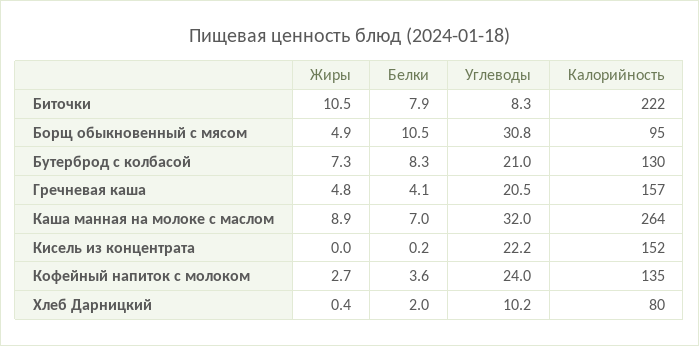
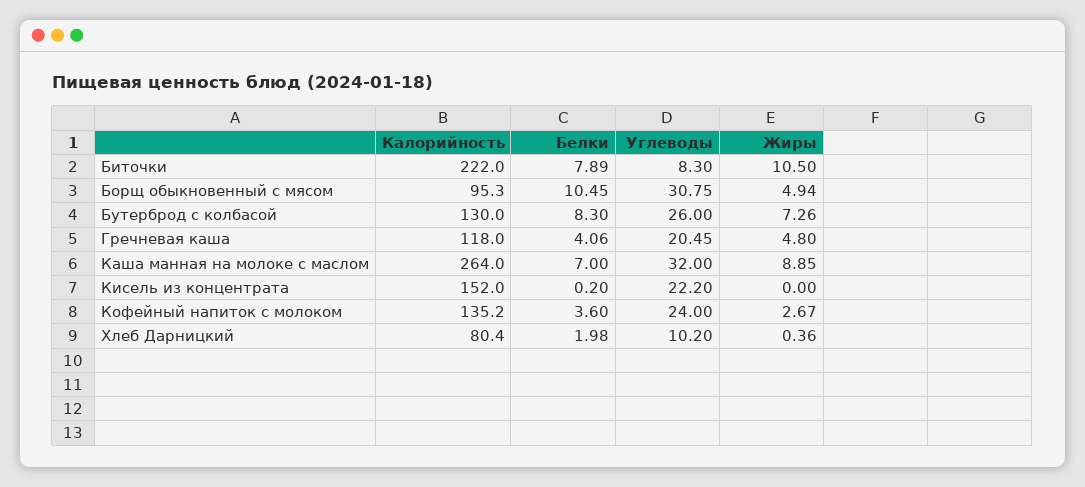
  {
    "Жиры": {
      "Биточки": 10.5,
      "Борщ обыкновенный с мясом": 4.94,
      "Бутерброд с колбасой": 7.26,
      "Гречневая каша": 4.8,
      "Каша манная на молоке с маслом": 8.85,
      "Кисель из концентрата": 0,
      "Кофейный напиток с молоком": 2.67,
      "Хлеб Дарницкий": 0.36
    },
    "Белки": {
      "Биточки": 7.89,
      "Борщ обыкновенный с мясом": 10.45,
      "Бутерброд с колбасой": 8.3,
      "Гречневая каша": 4.06,
      "Каша манная на молоке с маслом": 7,
      "Кисель из концентрата": 0.2,
      "Кофейный напиток с молоком": 3.6,
      "Хлеб Дарницкий": 1.98
    },
    "Углеводы": {
      "Биточки": 8.3,
      "Борщ обыкновенный с мясом": 30.75,
-     "Бутерброд с колбасой": 21,
+     "Бутерброд с колбасой": 26,
      "Гречневая каша": 20.45,
      "Каша манная на молоке с маслом": 32,
      "Кисель из концентрата": 22.2,
      "Кофейный напиток с молоком": 24,
      "Хлеб Дарницкий": 10.2
    },
    "Калорийность": {
      "Биточки": 222,
      "Борщ обыкновенный с мясом": 95.3,
      "Бутерброд с колбасой": 130,
-     "Гречневая каша": 157,
+     "Гречневая каша": 118,
      "Каша манная на молоке с маслом": 264,
      "Кисель из концентрата": 152,
      "Кофейный напиток с молоком": 135.2,
      "Хлеб Дарницкий": 80.4
    }
  }

